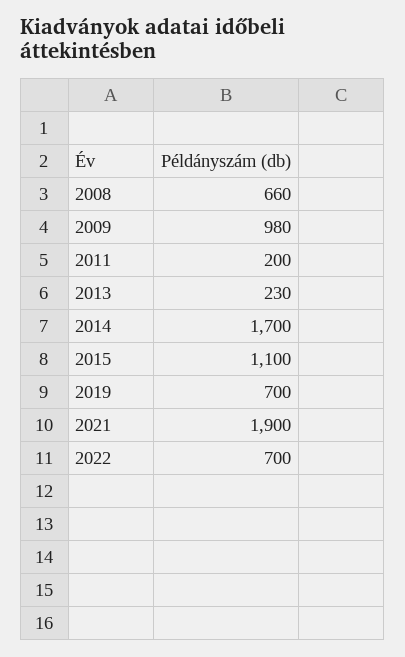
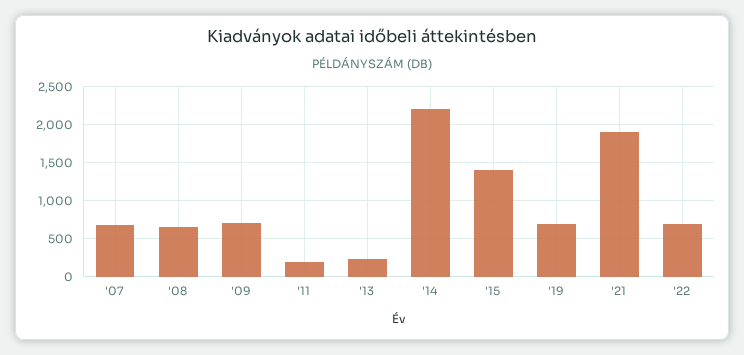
  {
    "2008": 660,
-   "2009": 980,
+   "2009": 700,
    "2011": 200,
    "2013": 230,
-   "2014": 1700,
+   "2014": 2200,
-   "2015": 1100,
+   "2015": 1400,
    "2019": 700,
    "2021": 1900,
-   "2022": 700
+   "2022": 700,
+   "'07": 700
  }

